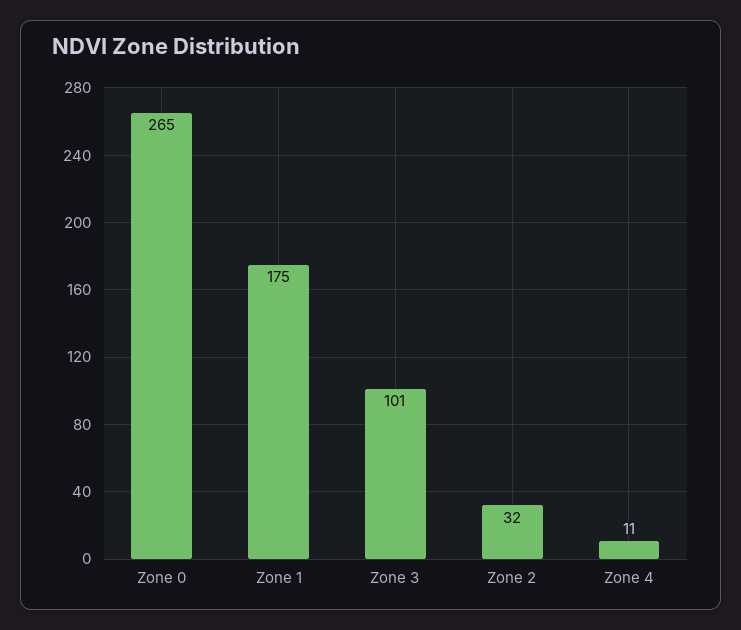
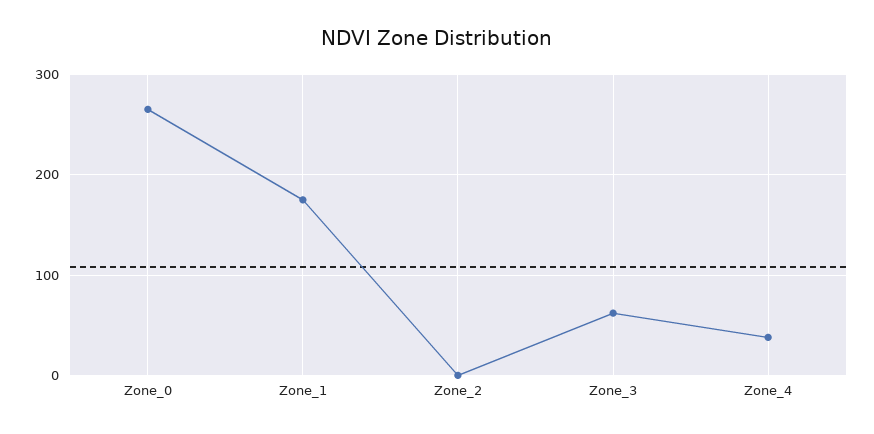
  {
    "Zone 0": 265,
    "Zone 1": 175,
-   "Zone 3": 101,
+   "Zone 3": 60,
-   "Zone 2": 32,
+   "Zone 2": 0,
-   "Zone 4": 11
+   "Zone 4": 40
  }

